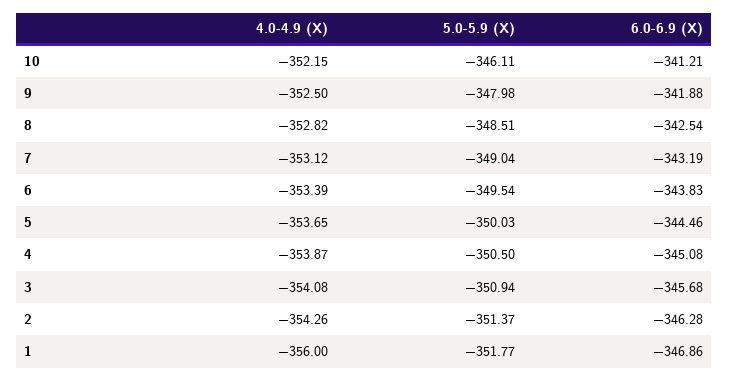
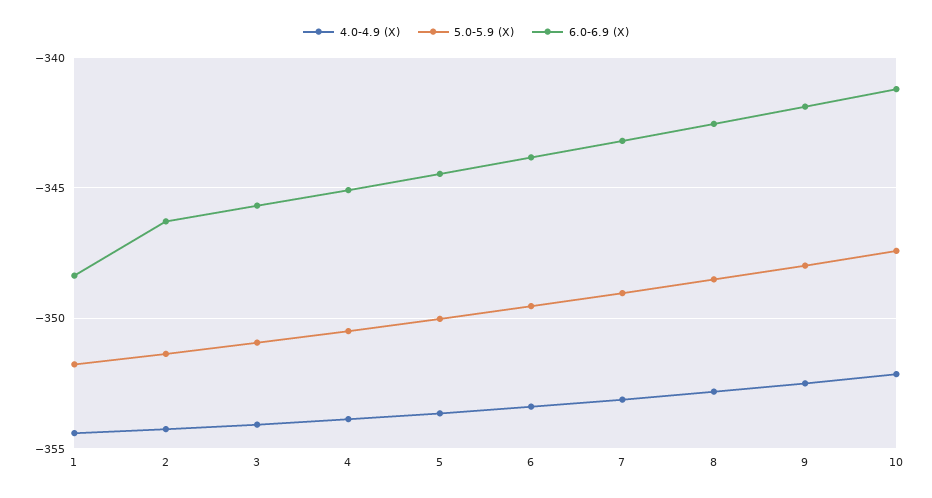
  {
    "4.0-4.9 (X)": {
      "10": -352.15,
      "9": -352.5,
      "8": -352.82,
      "7": -353.12,
      "6": -353.39,
      "5": -353.65,
      "4": -353.87,
      "3": -354.08,
      "2": -354.26,
-     "1": -356
+     "1": -354.5
    },
    "5.0-5.9 (X)": {
-     "10": -346.11,
+     "10": -347.5,
      "9": -347.98,
      "8": -348.51,
      "7": -349.04,
      "6": -349.54,
      "5": -350.03,
      "4": -350.5,
      "3": -350.94,
      "2": -351.37,
      "1": -351.77
    },
    "6.0-6.9 (X)": {
      "10": -341.21,
      "9": -341.88,
      "8": -342.54,
      "7": -343.19,
      "6": -343.83,
      "5": -344.46,
      "4": -345.08,
      "3": -345.68,
      "2": -346.28,
-     "1": -346.86
+     "1": -348.5
    }
  }

